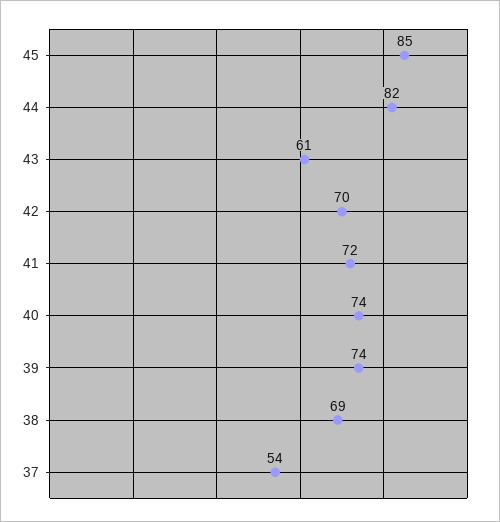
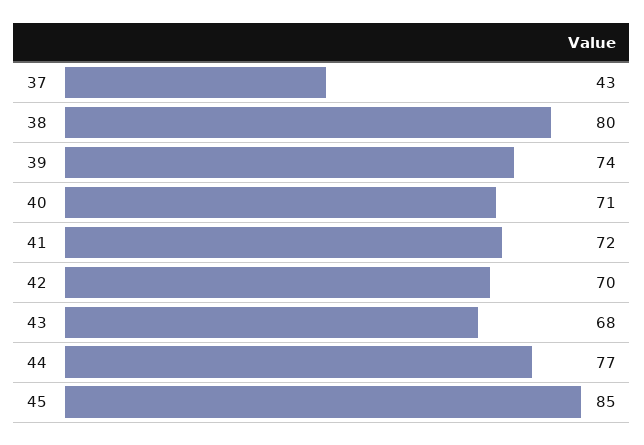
  {
    "45": 85,
-   "44": 82,
+   "44": 77,
-   "43": 61,
+   "43": 68,
    "42": 70,
    "41": 72,
-   "40": 74,
+   "40": 71,
    "39": 74,
-   "38": 69,
+   "38": 80,
-   "37": 54
+   "37": 43
  }

